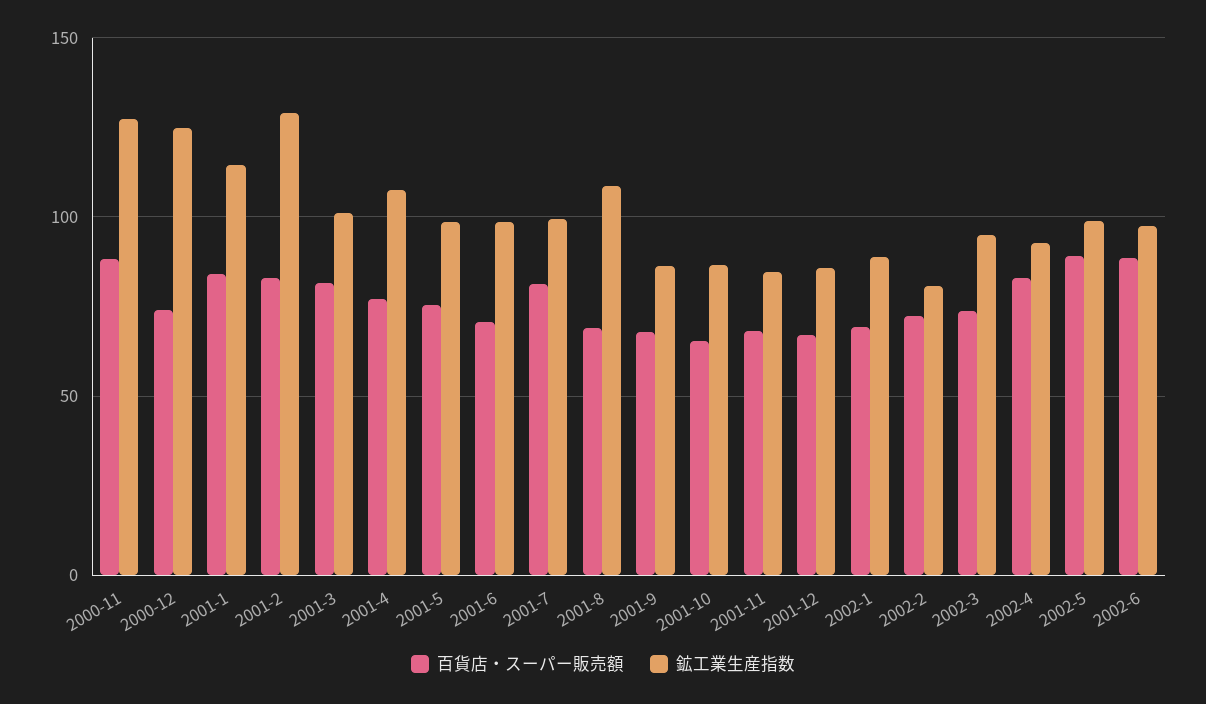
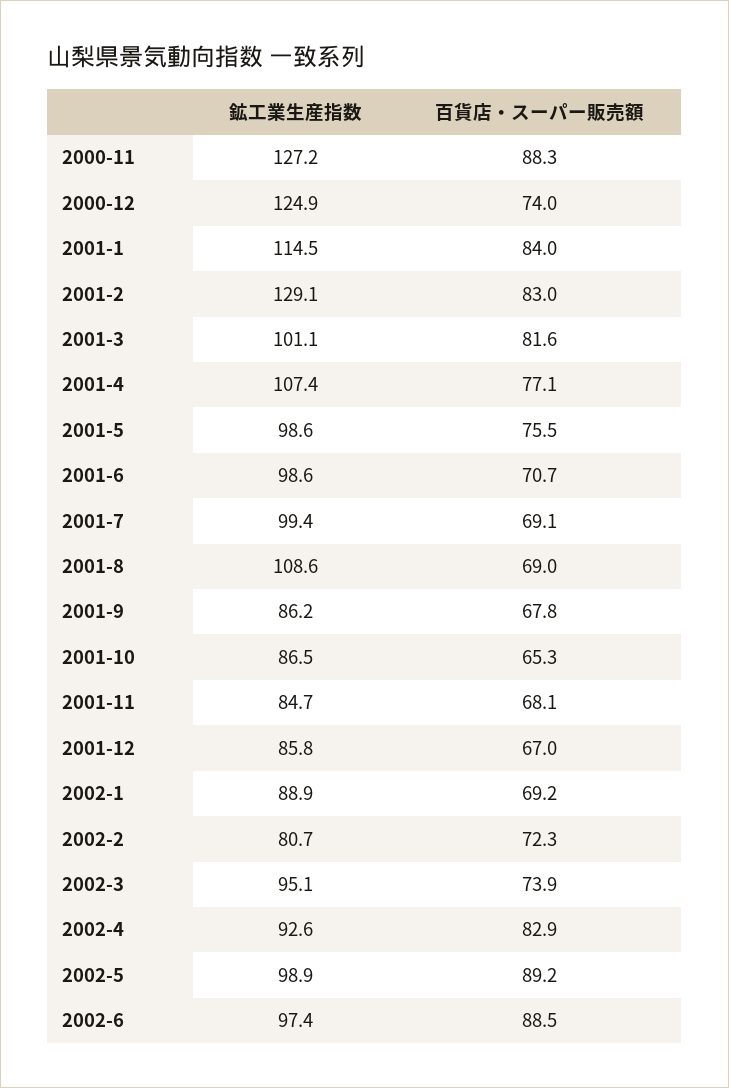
  {
    "百貨店・スーパー販売額": {
      "2000-11": 88.3,
      "2000-12": 74,
      "2001-1": 84,
      "2001-2": 83,
      "2001-3": 81.6,
      "2001-4": 77.1,
      "2001-5": 75.5,
      "2001-6": 70.7,
-     "2001-7": 80,
+     "2001-7": 69.1,
      "2001-8": 69,
      "2001-9": 67.8,
      "2001-10": 65.3,
      "2001-11": 68.1,
      "2001-12": 67,
      "2002-1": 69.2,
      "2002-2": 72.3,
      "2002-3": 73.9,
      "2002-4": 82.9,
      "2002-5": 89.2,
      "2002-6": 88.5
    },
    "鉱工業生産指数": {
      "2000-11": 127.2,
      "2000-12": 124.9,
      "2001-1": 114.5,
      "2001-2": 129.1,
      "2001-3": 101.1,
      "2001-4": 107.4,
      "2001-5": 98.6,
      "2001-6": 98.6,
      "2001-7": 99.4,
      "2001-8": 108.6,
      "2001-9": 86.2,
      "2001-10": 86.5,
      "2001-11": 84.7,
      "2001-12": 85.8,
      "2002-1": 88.9,
      "2002-2": 80.7,
      "2002-3": 95.1,
      "2002-4": 92.6,
      "2002-5": 98.9,
      "2002-6": 97.4
    }
  }

